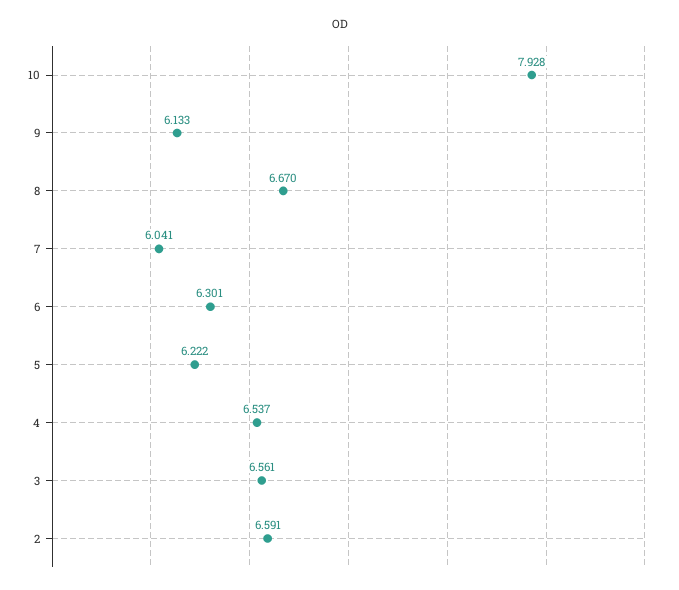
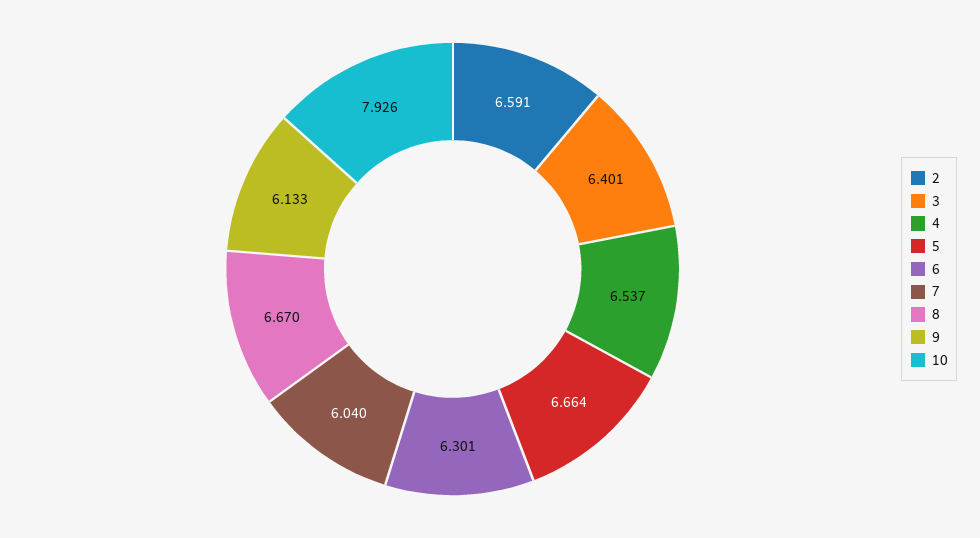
  {
-   "10": 7.928,
+   "10": 7.926,
    "9": 6.133,
    "8": 6.67,
-   "7": 6.041,
+   "7": 6.04,
    "6": 6.301,
-   "5": 6.222,
+   "5": 6.664,
    "4": 6.537,
-   "3": 6.561,
+   "3": 6.401,
    "2": 6.591
  }

